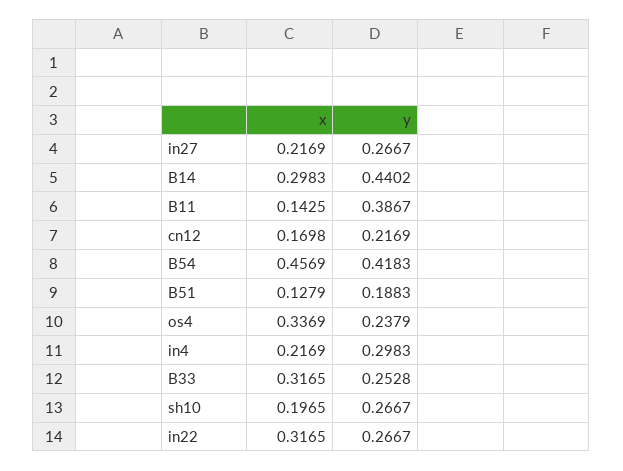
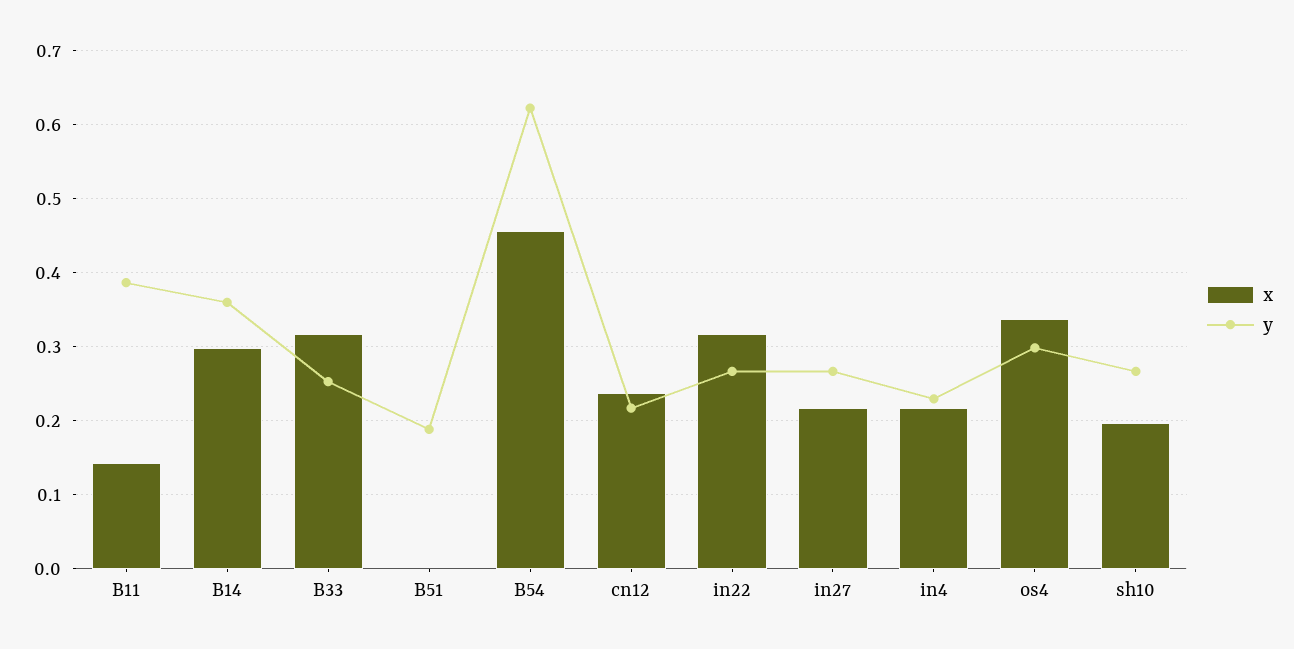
  {
    "x": {
      "in27": 0.2169,
      "B14": 0.2983,
      "B11": 0.1425,
-     "cn12": 0.1698,
+     "cn12": 0.24,
      "B54": 0.4569,
-     "B51": 0.1279,
+     "B51": 0,
      "os4": 0.3369,
      "in4": 0.2169,
      "B33": 0.3165,
      "sh10": 0.1965,
      "in22": 0.3165
    },
    "y": {
      "in27": 0.2667,
-     "B14": 0.4402,
+     "B14": 0.36,
      "B11": 0.3867,
      "cn12": 0.2169,
-     "B54": 0.4183,
+     "B54": 0.62,
      "B51": 0.1883,
-     "os4": 0.2379,
+     "os4": 0.3,
-     "in4": 0.2983,
+     "in4": 0.23,
      "B33": 0.2528,
      "sh10": 0.2667,
      "in22": 0.2667
    }
  }

